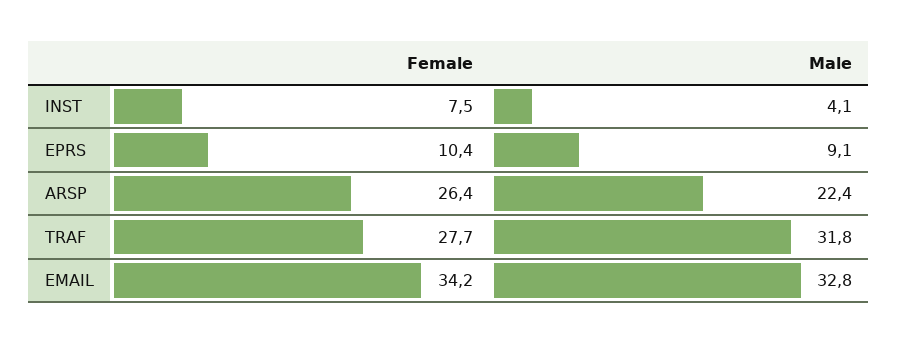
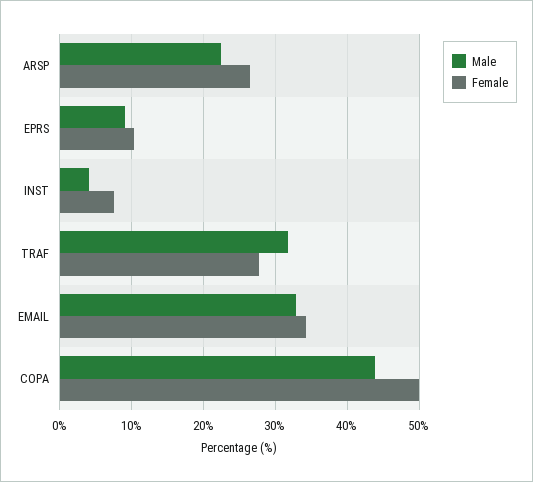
  {
    "Female": {
      "INST": 7.5,
      "EPRS": 10.4,
      "ARSP": 26.4,
      "TRAF": 27.7,
-     "EMAIL": 34.2
+     "EMAIL": 34.2,
+     "COPA": 50
    },
    "Male": {
      "INST": 4.1,
      "EPRS": 9.1,
      "ARSP": 22.4,
      "TRAF": 31.8,
-     "EMAIL": 32.8
+     "EMAIL": 32.8,
+     "COPA": 44
    }
  }

